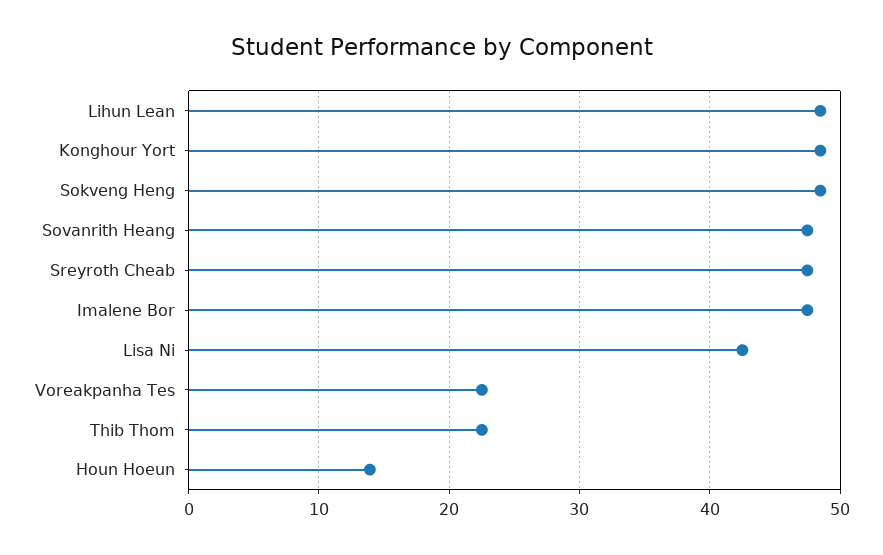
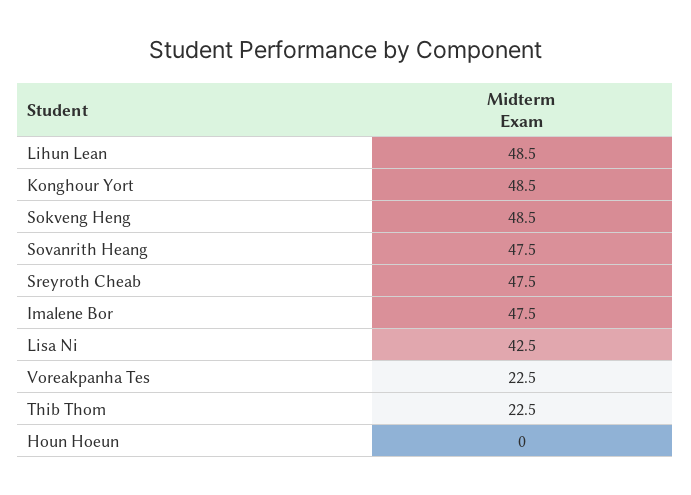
  {
    "Lihun Lean": 48.5,
    "Konghour Yort": 48.5,
    "Sokveng Heng": 48.5,
    "Sovanrith Heang": 47.5,
    "Sreyroth Cheab": 47.5,
    "Imalene Bor": 47.5,
    "Lisa Ni": 42.5,
    "Voreakpanha Tes": 22.5,
    "Thib Thom": 22.5,
-   "Houn Hoeun": 14
+   "Houn Hoeun": 0
  }

